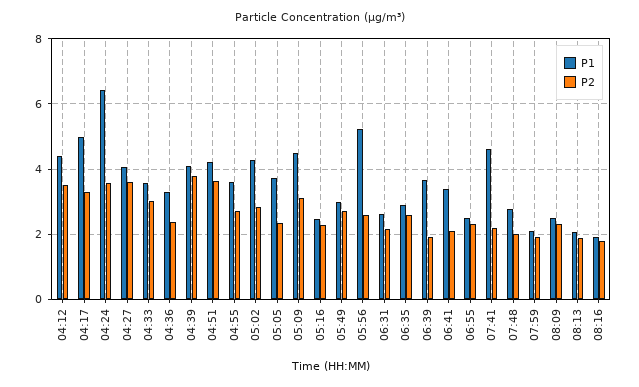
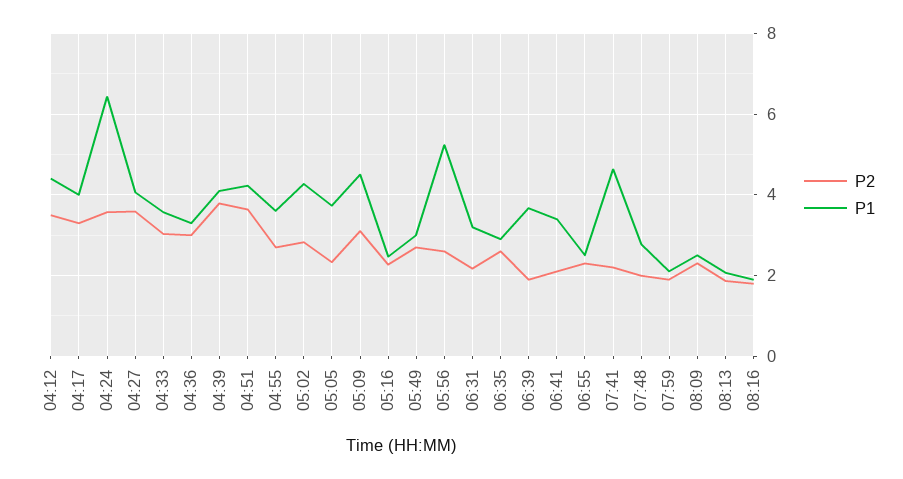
  {
    "P1": {
      "04:12": 4.4,
-     "04:17": 5,
+     "04:17": 4,
      "04:24": 6.4,
      "04:27": 4,
      "04:33": 3.6,
      "04:36": 3.4,
      "04:39": 4.2,
      "04:51": 4.2,
      "04:55": 3.6,
      "05:02": 4.2,
      "05:05": 3.8,
      "05:09": 4.6,
      "05:16": 2.4,
      "05:49": 3,
      "05:56": 5.2,
-     "06:31": 2.6,
+     "06:31": 3.2,
      "06:35": 3,
      "06:39": 3.6,
      "06:41": 3.4,
      "06:55": 2.6,
      "07:41": 4.6,
      "07:48": 2.8,
      "07:59": 2.2,
      "08:09": 2.6,
      "08:13": 2,
      "08:16": 2
    },
    "P2": {
      "04:12": 3.6,
      "04:17": 3.4,
      "04:24": 3.6,
      "04:27": 3.6,
      "04:33": 3,
-     "04:36": 2.4,
+     "04:36": 3,
      "04:39": 3.8,
      "04:51": 3.6,
      "04:55": 2.8,
      "05:02": 2.8,
      "05:05": 2.4,
      "05:09": 3.2,
      "05:16": 2.2,
      "05:49": 2.8,
      "05:56": 2.6,
      "06:31": 2.2,
      "06:35": 2.6,
      "06:39": 2,
      "06:41": 2.2,
      "06:55": 2.4,
      "07:41": 2.2,
      "07:48": 2,
      "07:59": 2,
      "08:09": 2.4,
      "08:13": 1.8,
      "08:16": 1.8
    }
  }

